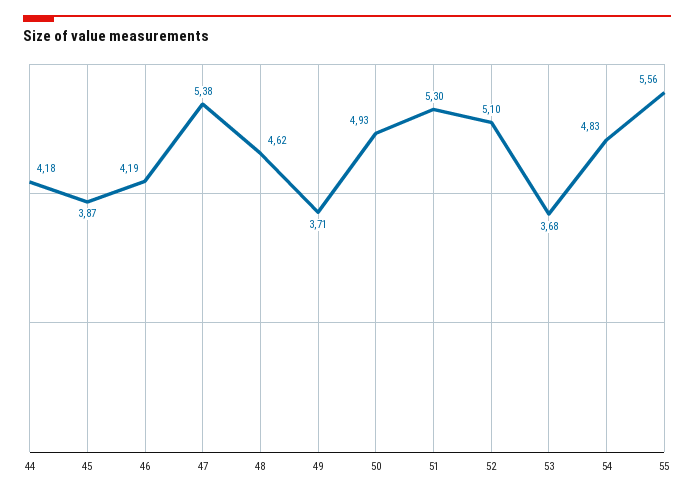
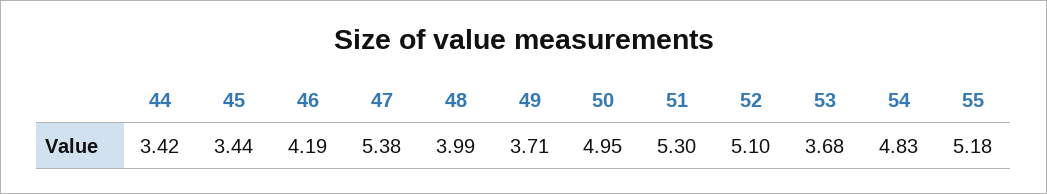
  {
-   "44": 4.18,
+   "44": 3.42,
-   "45": 3.87,
+   "45": 3.44,
    "46": 4.19,
    "47": 5.38,
-   "48": 4.62,
+   "48": 3.99,
    "49": 3.71,
-   "50": 4.93,
+   "50": 4.95,
    "51": 5.3,
    "52": 5.1,
    "53": 3.68,
    "54": 4.83,
-   "55": 5.56
+   "55": 5.18
  }

